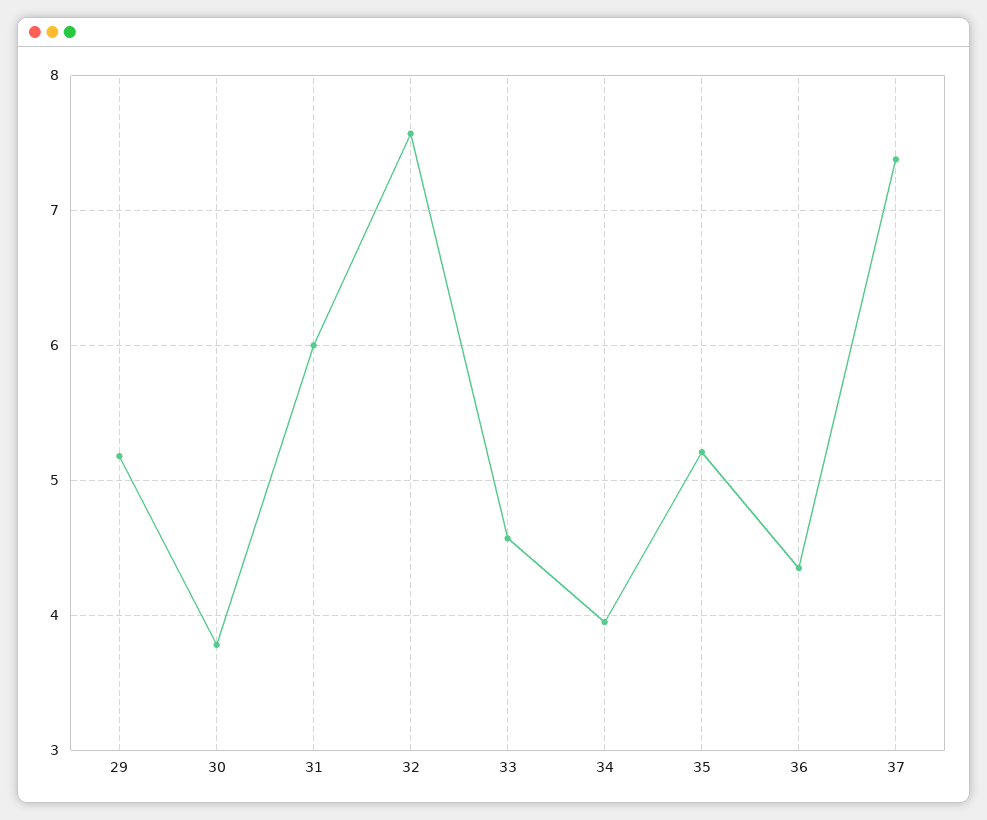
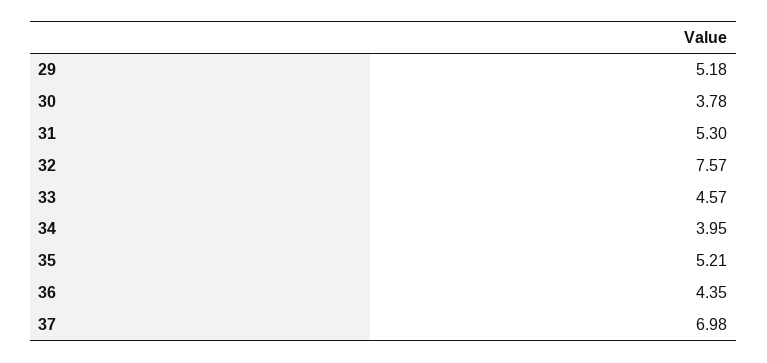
  {
    "29": 5.18,
    "30": 3.78,
-   "31": 6,
+   "31": 5.3,
    "32": 7.57,
    "33": 4.57,
    "34": 3.95,
    "35": 5.21,
    "36": 4.35,
-   "37": 7.4
+   "37": 6.98
  }

